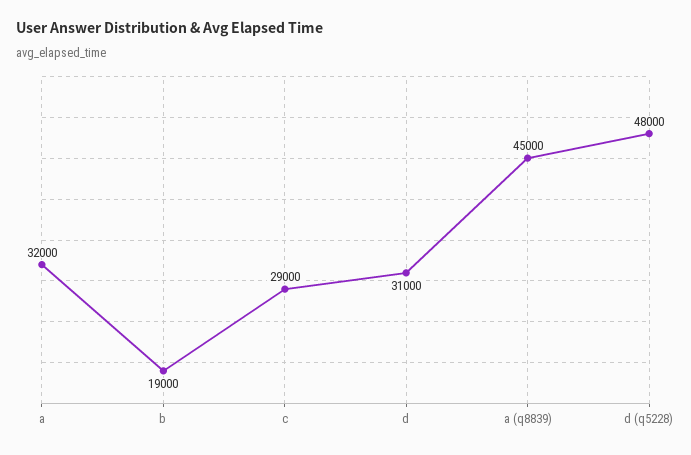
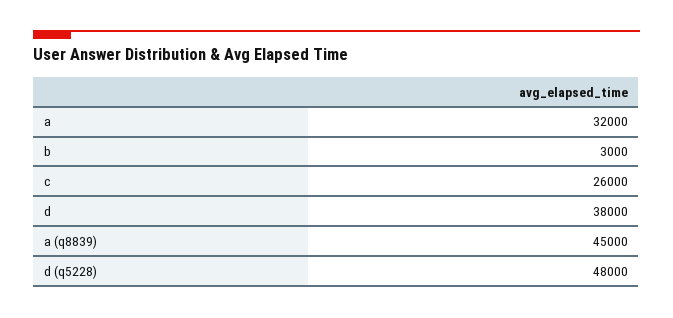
  {
    "a": 32000,
-   "b": 19000,
+   "b": 3000,
-   "c": 29000,
+   "c": 26000,
-   "d": 31000,
+   "d": 38000,
    "a (q8839)": 45000,
    "d (q5228)": 48000
  }

